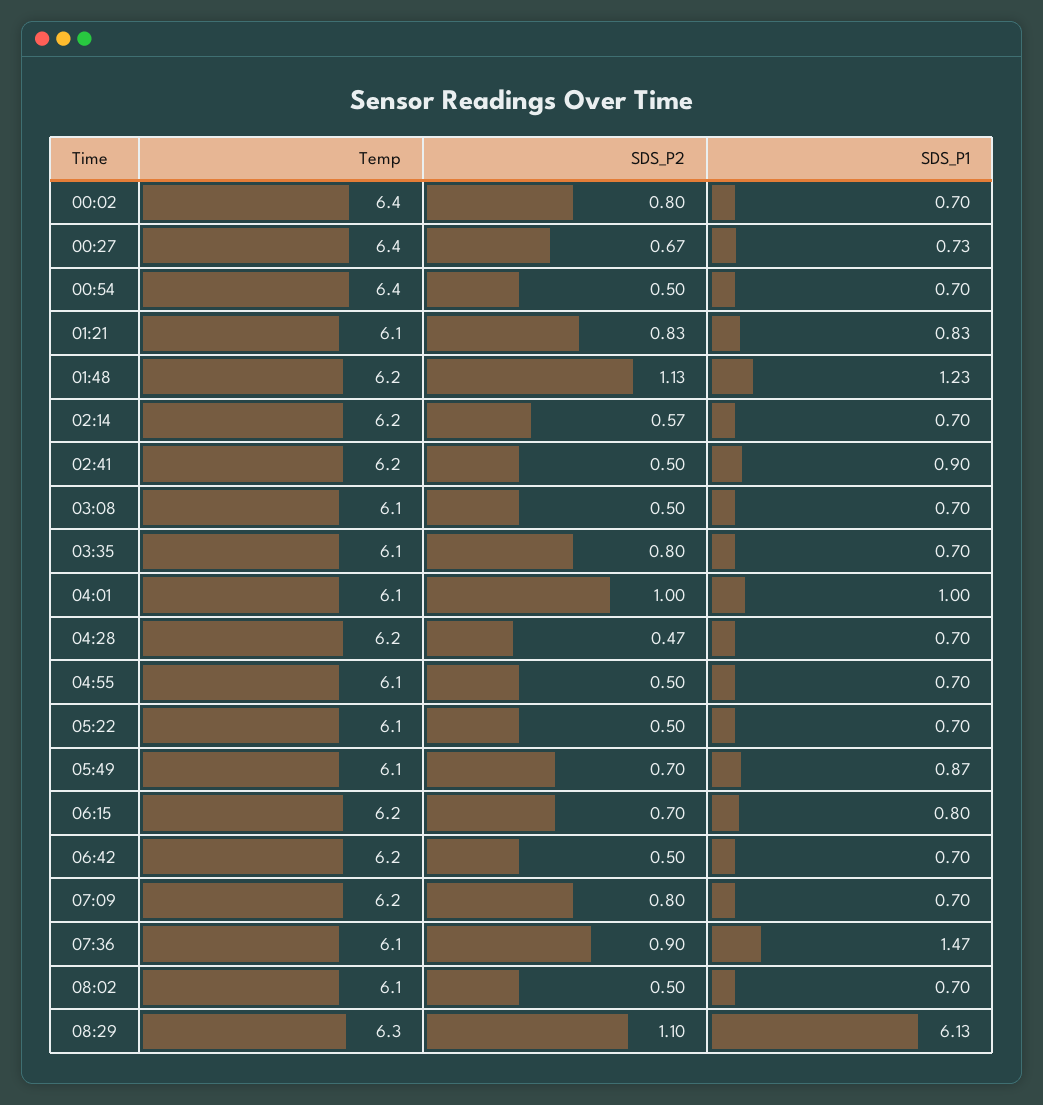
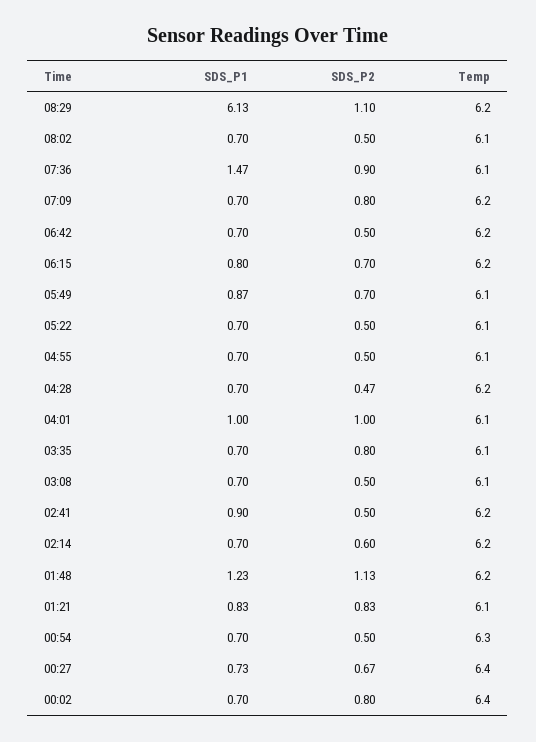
  {
    "Temp": {
      "00:02": 6.4,
      "00:27": 6.4,
-     "00:54": 6.4,
+     "00:54": 6.3,
      "01:21": 6.1,
      "01:48": 6.2,
      "02:14": 6.2,
      "02:41": 6.2,
      "03:08": 6.1,
      "03:35": 6.1,
      "04:01": 6.1,
      "04:28": 6.2,
      "04:55": 6.1,
      "05:22": 6.1,
      "05:49": 6.1,
      "06:15": 6.2,
      "06:42": 6.2,
      "07:09": 6.2,
      "07:36": 6.1,
      "08:02": 6.1,
-     "08:29": 6.3
+     "08:29": 6.2
    },
    "SDS_P2": {
      "00:02": 0.8,
      "00:27": 0.67,
      "00:54": 0.5,
      "01:21": 0.83,
      "01:48": 1.13,
-     "02:14": 0.57,
+     "02:14": 0.6,
      "02:41": 0.5,
      "03:08": 0.5,
      "03:35": 0.8,
      "04:01": 1,
      "04:28": 0.47,
      "04:55": 0.5,
      "05:22": 0.5,
      "05:49": 0.7,
      "06:15": 0.7,
      "06:42": 0.5,
      "07:09": 0.8,
      "07:36": 0.9,
      "08:02": 0.5,
      "08:29": 1.1
    },
    "SDS_P1": {
      "00:02": 0.7,
      "00:27": 0.73,
      "00:54": 0.7,
      "01:21": 0.83,
      "01:48": 1.23,
      "02:14": 0.7,
      "02:41": 0.9,
      "03:08": 0.7,
      "03:35": 0.7,
      "04:01": 1,
      "04:28": 0.7,
      "04:55": 0.7,
      "05:22": 0.7,
      "05:49": 0.87,
      "06:15": 0.8,
      "06:42": 0.7,
      "07:09": 0.7,
      "07:36": 1.47,
      "08:02": 0.7,
      "08:29": 6.13
    }
  }

